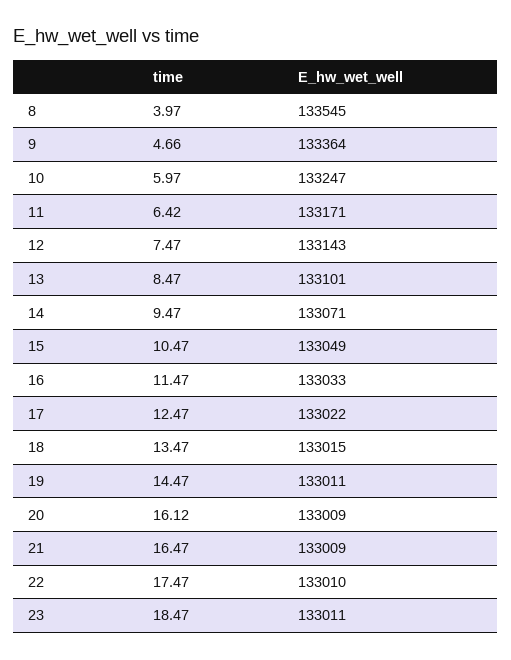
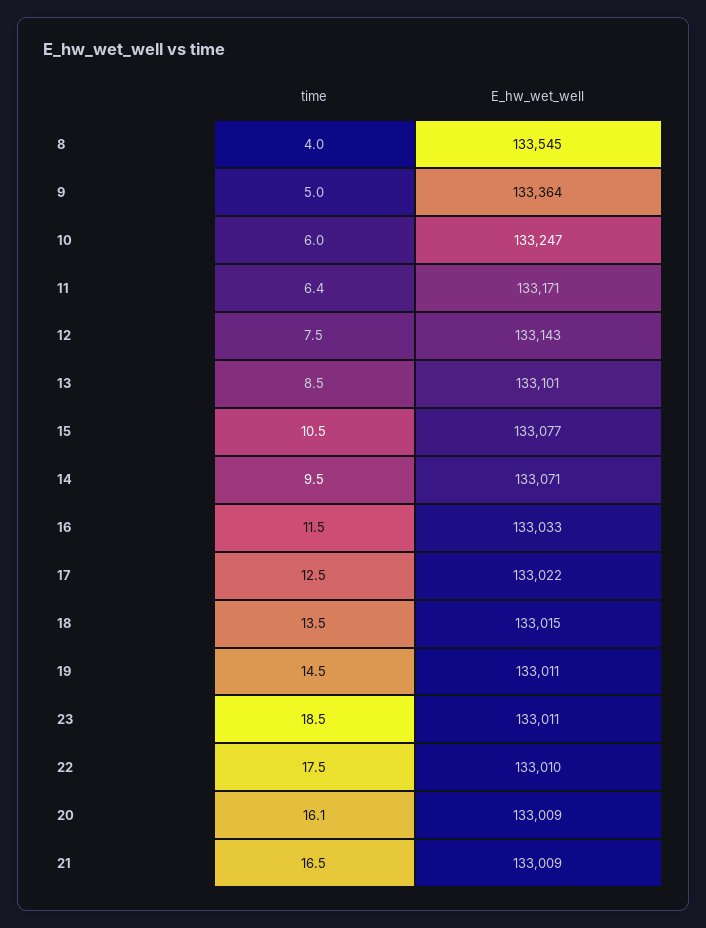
  {
    "time": {
      "8": 3.97,
-     "9": 4.66,
+     "9": 5,
      "10": 5.97,
      "11": 6.42,
      "12": 7.47,
      "13": 8.47,
      "14": 9.47,
      "15": 10.47,
      "16": 11.47,
      "17": 12.47,
      "18": 13.47,
      "19": 14.47,
      "20": 16.12,
      "21": 16.47,
      "22": 17.47,
      "23": 18.47
    },
    "E_hw_wet_well": {
      "8": 133545,
      "9": 133364,
      "10": 133247,
      "11": 133171,
      "12": 133143,
      "13": 133101,
      "14": 133071,
-     "15": 133049,
+     "15": 133077,
      "16": 133033,
      "17": 133022,
      "18": 133015,
      "19": 133011,
      "20": 133009,
      "21": 133009,
      "22": 133010,
      "23": 133011
    }
  }

